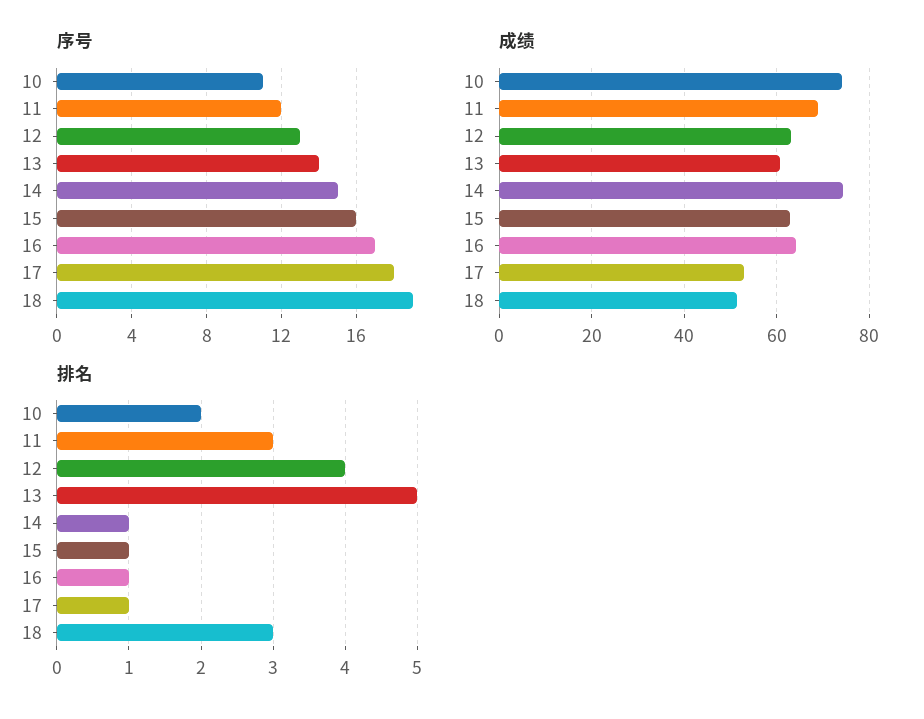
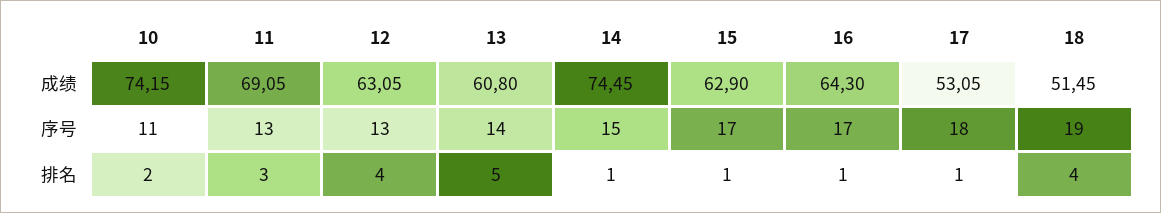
  {
    "序号": {
      "10": 11,
-     "11": 12,
+     "11": 13,
      "12": 13,
      "13": 14,
      "14": 15,
-     "15": 16,
+     "15": 17,
      "16": 17,
      "17": 18,
      "18": 19
    },
    "成绩": {
      "10": 74.15,
      "11": 69.05,
      "12": 63.05,
      "13": 60.8,
      "14": 74.45,
      "15": 62.9,
      "16": 64.3,
      "17": 53.05,
      "18": 51.45
    },
    "排名": {
      "10": 2,
      "11": 3,
      "12": 4,
      "13": 5,
      "14": 1,
      "15": 1,
      "16": 1,
      "17": 1,
-     "18": 3
+     "18": 4
    }
  }

